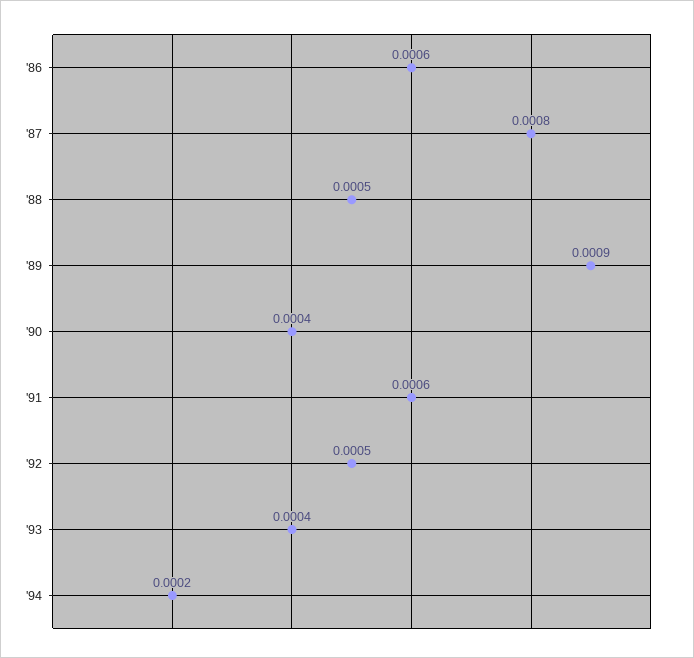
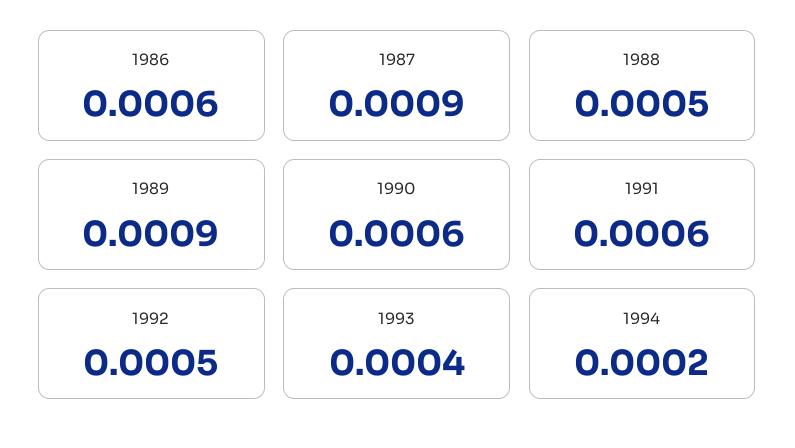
  {
    "'86": 0.0006,
-   "'87": 0.0008,
+   "'87": 0.0009,
    "'88": 0.0005,
    "'89": 0.0009,
-   "'90": 0.0004,
+   "'90": 0.0006,
    "'91": 0.0006,
    "'92": 0.0005,
    "'93": 0.0004,
    "'94": 0.0002
  }

